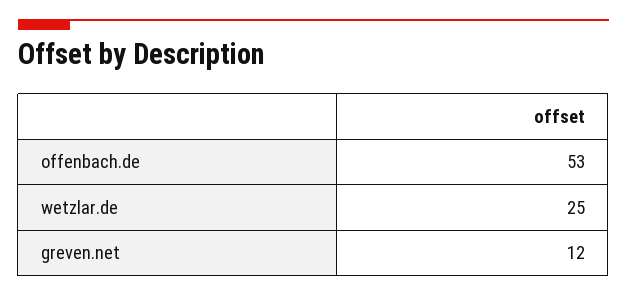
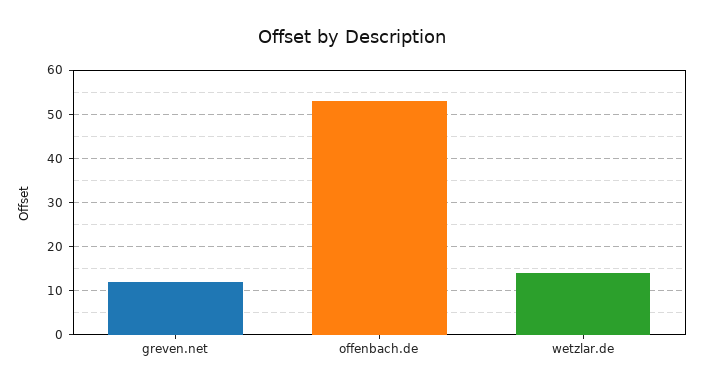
  {
    "offenbach.de": 53,
-   "wetzlar.de": 25,
+   "wetzlar.de": 15,
    "greven.net": 12
  }

